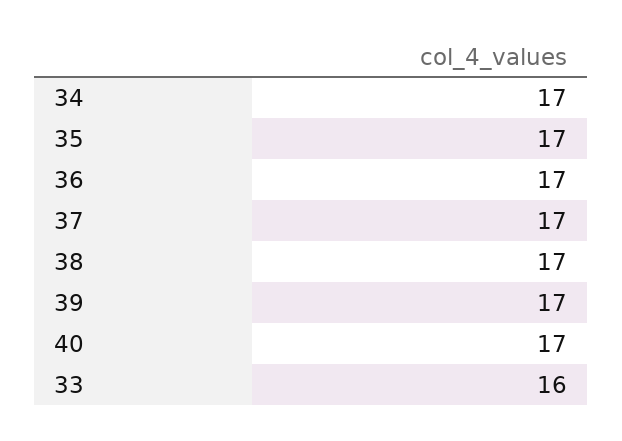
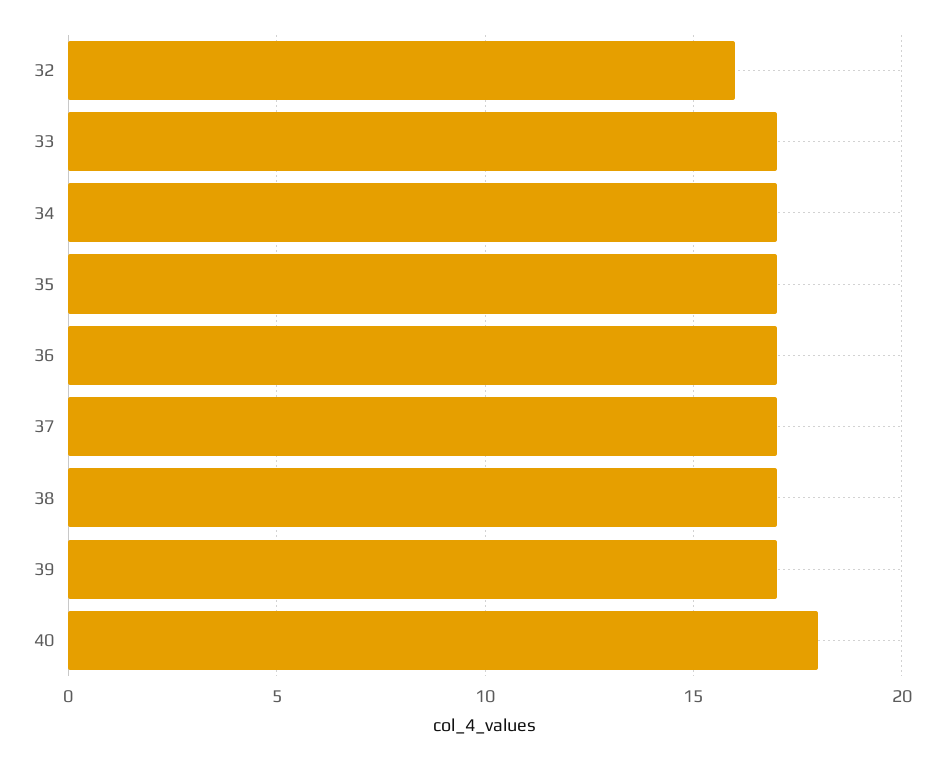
  {
    "34": 17,
    "35": 17,
    "36": 17,
    "37": 17,
    "38": 17,
    "39": 17,
-   "40": 17,
+   "40": 18,
-   "33": 16
+   "33": 17,
+   "32": 16
  }

